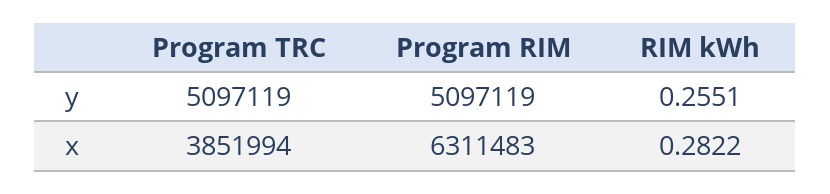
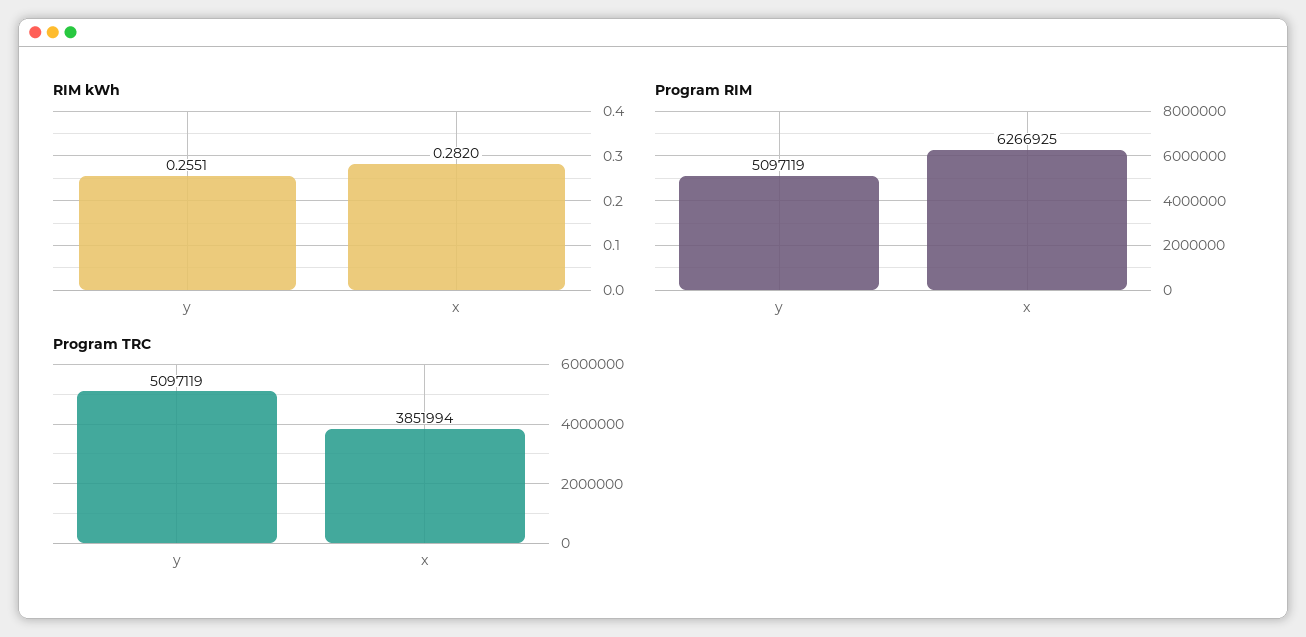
  {
    "Program TRC": {
      "y": 5097119,
      "x": 3851994
    },
    "Program RIM": {
      "y": 5097119,
-     "x": 6311483
+     "x": 6266925
    },
    "RIM kWh": {
      "y": 0.2551,
-     "x": 0.2822
+     "x": 0.282
    }
  }

